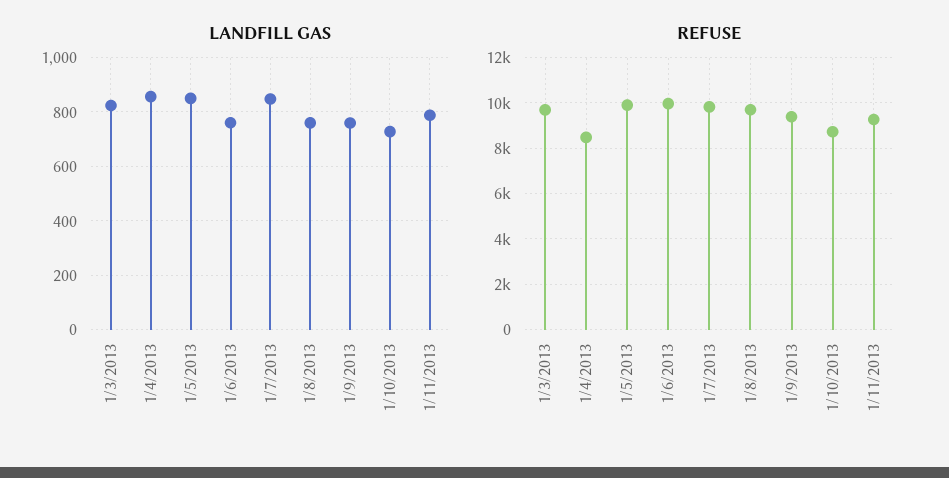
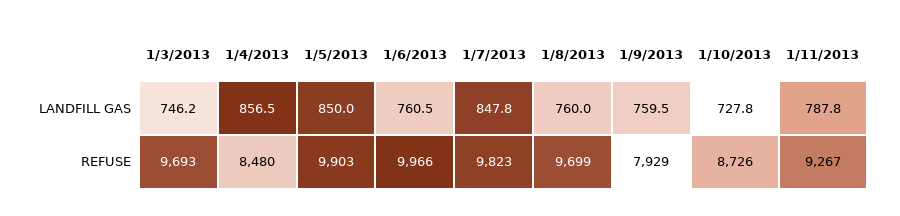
  {
    "LANDFILL GAS": {
-     "1/3/2013": 825,
+     "1/3/2013": 746.2,
      "1/4/2013": 856.5,
      "1/5/2013": 850,
      "1/6/2013": 760.5,
      "1/7/2013": 847.8,
      "1/8/2013": 760,
      "1/9/2013": 759.5,
      "1/10/2013": 727.8,
      "1/11/2013": 787.8
    },
    "REFUSE": {
      "1/3/2013": 9693,
      "1/4/2013": 8480,
      "1/5/2013": 9903,
      "1/6/2013": 9966,
      "1/7/2013": 9823,
      "1/8/2013": 9699,
-     "1/9/2013": 9500,
+     "1/9/2013": 7929,
      "1/10/2013": 8726,
      "1/11/2013": 9267
    }
  }

